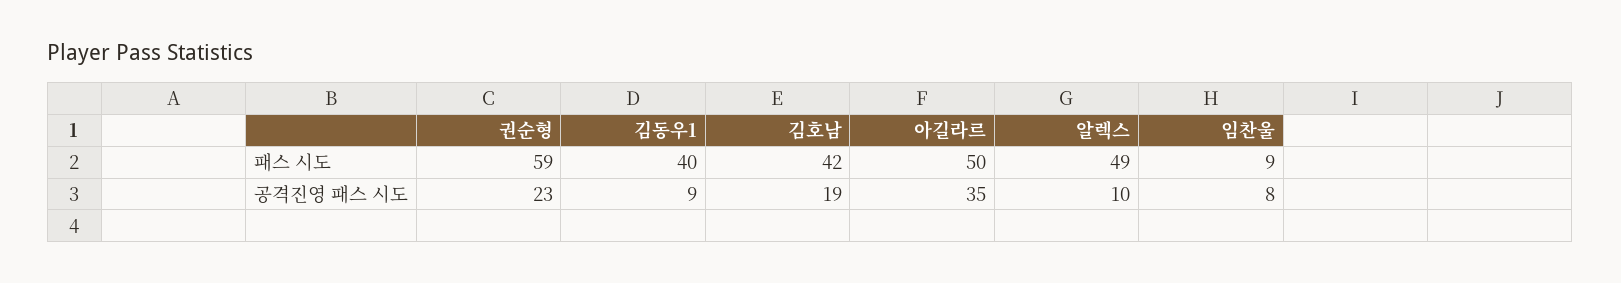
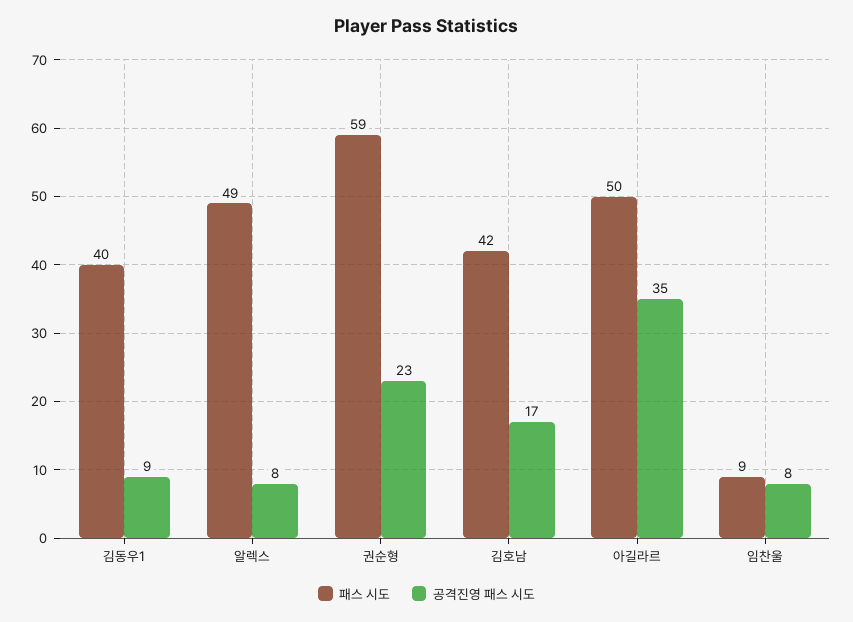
  {
    "패스 시도": {
      "권순형": 59,
      "김동우1": 40,
      "김호남": 42,
      "아길라르": 50,
      "알렉스": 49,
      "임찬울": 9
    },
    "공격진영 패스 시도": {
      "권순형": 23,
      "김동우1": 9,
-     "김호남": 19,
+     "김호남": 17,
      "아길라르": 35,
-     "알렉스": 10,
+     "알렉스": 8,
      "임찬울": 8
    }
  }

